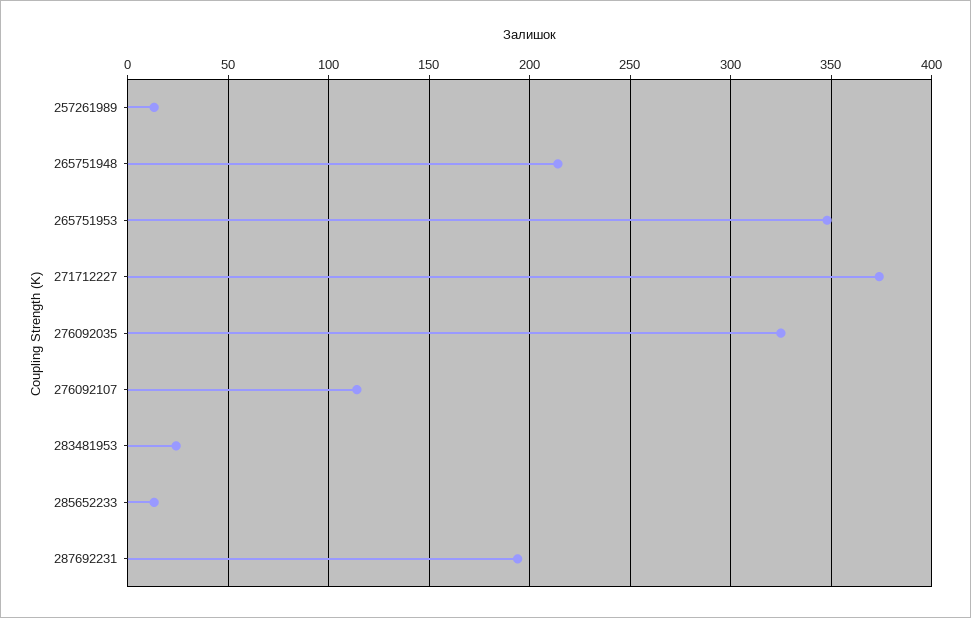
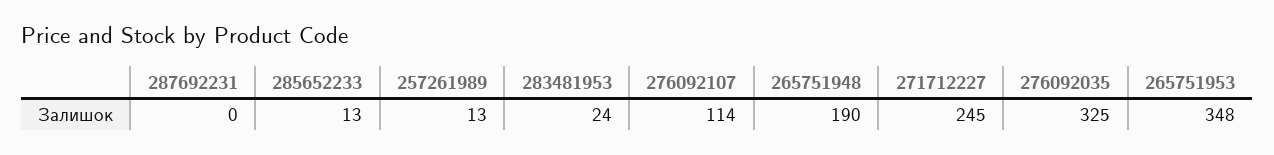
  {
    "257261989": 13,
-   "265751948": 215,
+   "265751948": 190,
    "265751953": 348,
-   "271712227": 375,
+   "271712227": 245,
    "276092035": 325,
    "276092107": 114,
    "283481953": 24,
    "285652233": 13,
-   "287692231": 195
+   "287692231": 0
  }

